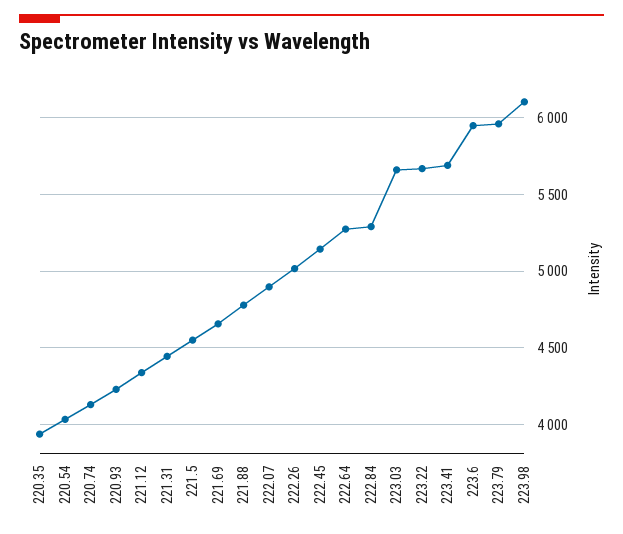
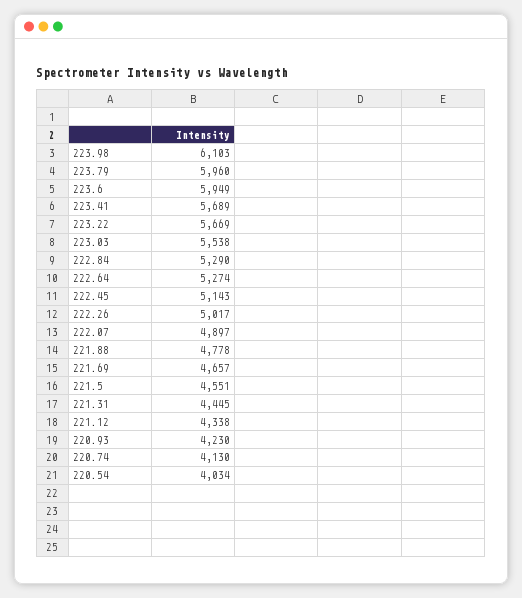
  {
-   "220.35": 3950,
    "220.54": 4034,
    "220.74": 4130,
    "220.93": 4230,
    "221.12": 4338,
    "221.31": 4445,
    "221.5": 4551,
    "221.69": 4657,
    "221.88": 4778,
    "222.07": 4897,
    "222.26": 5017,
    "222.45": 5143,
    "222.64": 5274,
    "222.84": 5290,
-   "223.03": 5650,
+   "223.03": 5538,
    "223.22": 5669,
    "223.41": 5689,
    "223.6": 5949,
    "223.79": 5960,
    "223.98": 6103
  }

